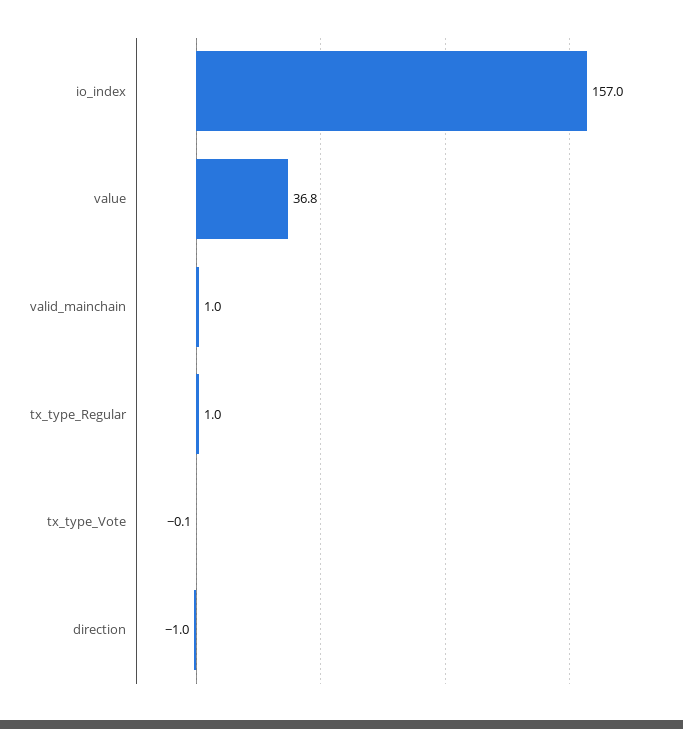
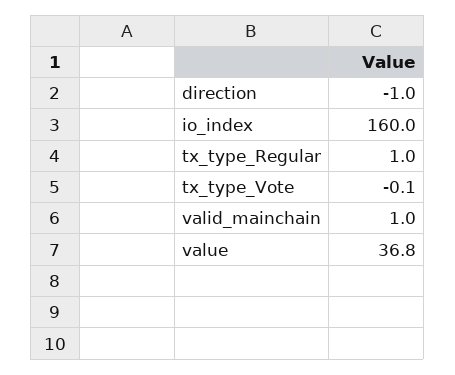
  {
-   "io_index": 157,
+   "io_index": 160,
    "value": 36.8,
    "valid_mainchain": 1,
    "tx_type_Regular": 1,
    "tx_type_Vote": -0.1,
    "direction": -1
  }

